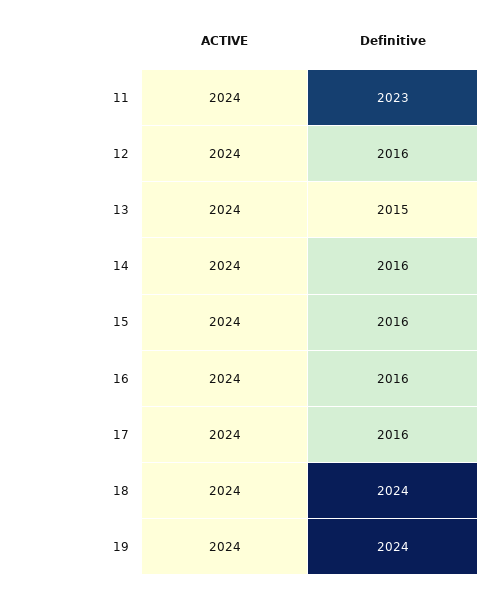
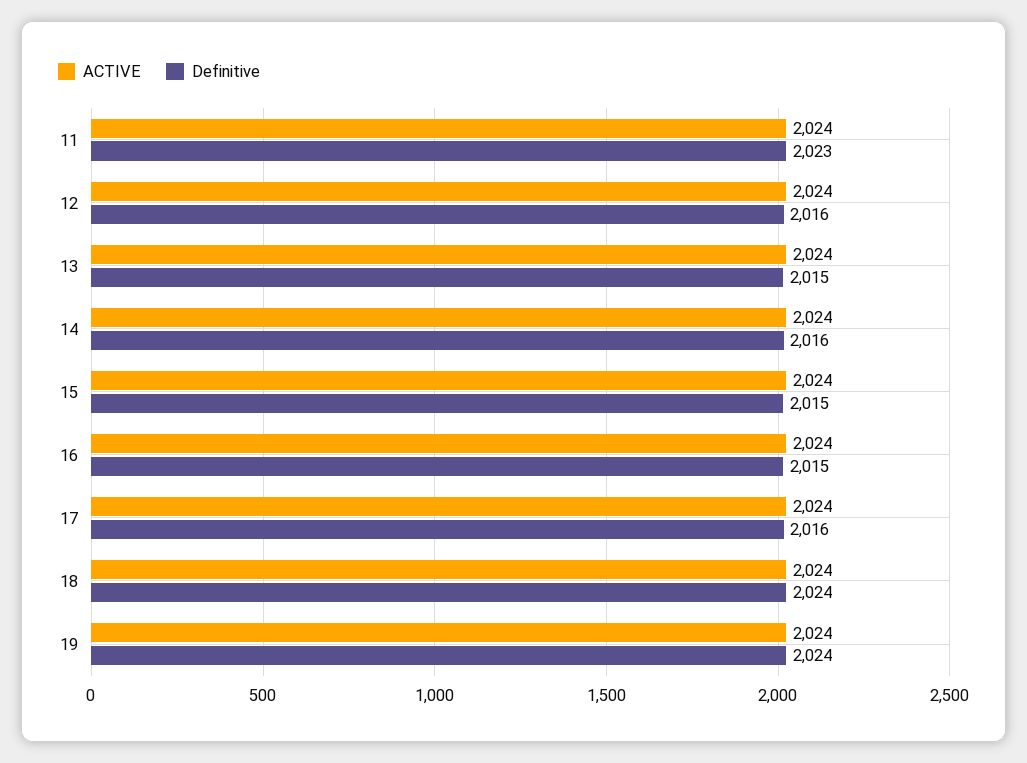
  {
    "ACTIVE": {
      "11": 2024,
      "12": 2024,
      "13": 2024,
      "14": 2024,
      "15": 2024,
      "16": 2024,
      "17": 2024,
      "18": 2024,
      "19": 2024
    },
    "Definitive": {
      "11": 2023,
      "12": 2016,
      "13": 2015,
      "14": 2016,
-     "15": 2016,
+     "15": 2015,
-     "16": 2016,
+     "16": 2015,
      "17": 2016,
      "18": 2024,
      "19": 2024
    }
  }

